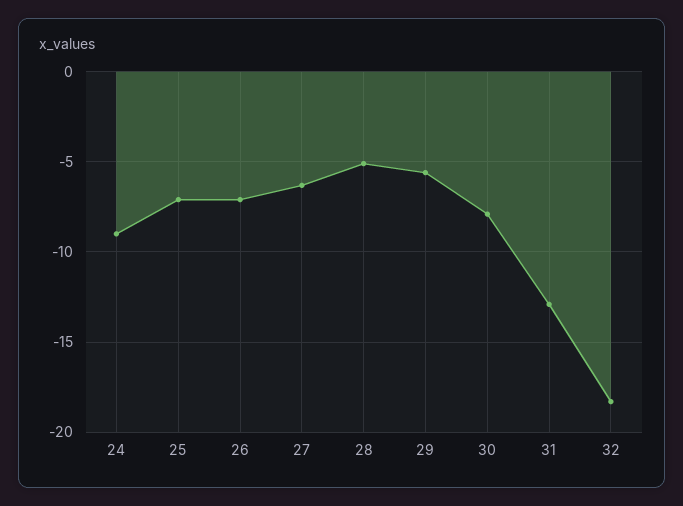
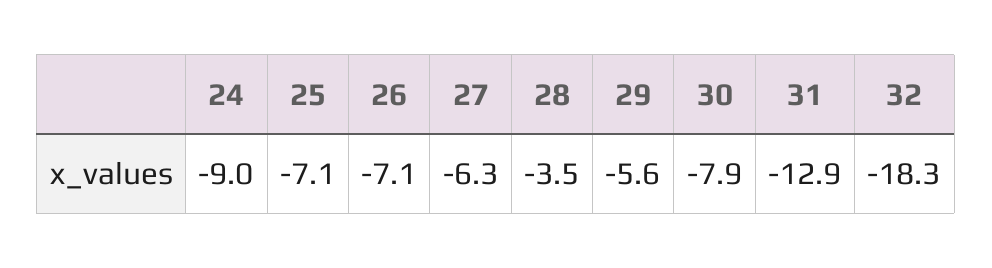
  {
    "24": -9,
    "25": -7.1,
    "26": -7.1,
    "27": -6.3,
-   "28": -5,
+   "28": -3.5,
    "29": -5.6,
    "30": -7.9,
    "31": -12.9,
    "32": -18.3
  }

